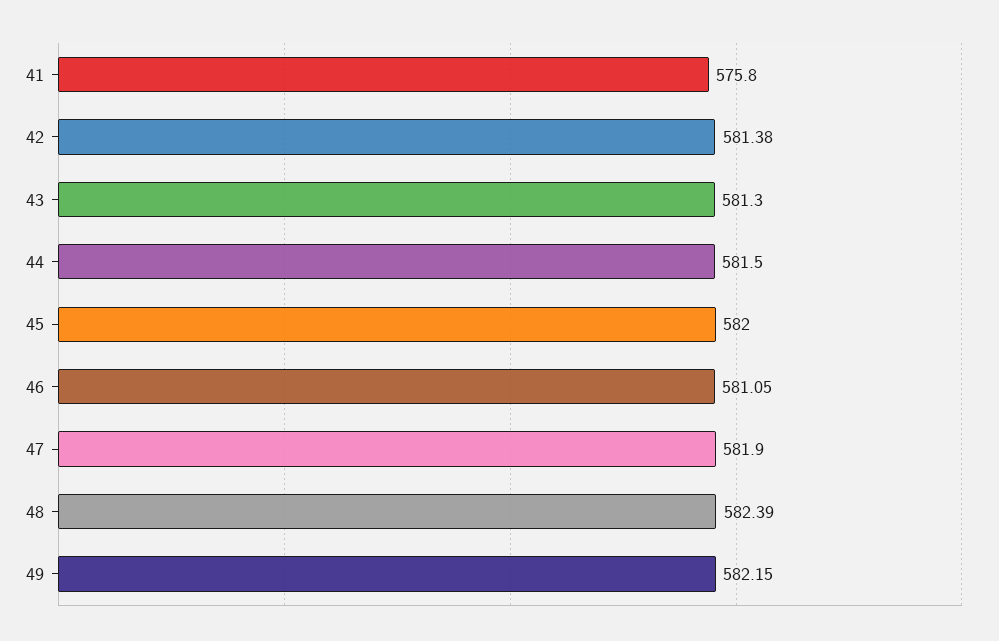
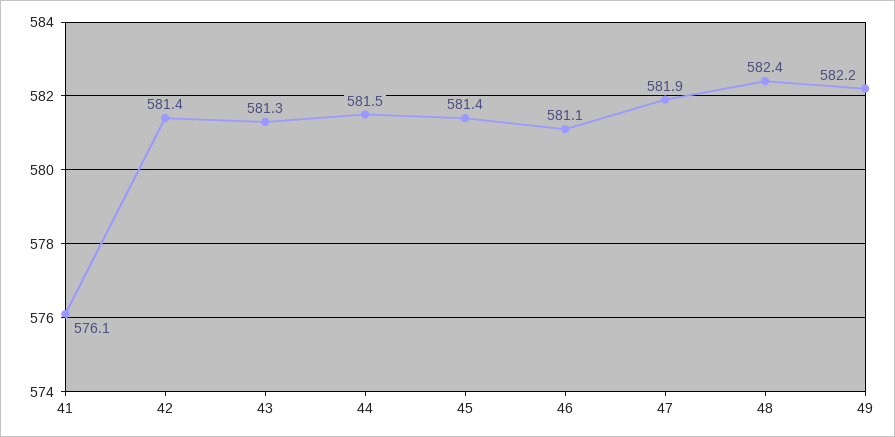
  {
-   "41": 575.8,
+   "41": 576.1,
    "42": 581.38,
    "43": 581.3,
    "44": 581.5,
-   "45": 582,
+   "45": 581.4,
    "46": 581.05,
    "47": 581.9,
    "48": 582.39,
    "49": 582.15
  }

